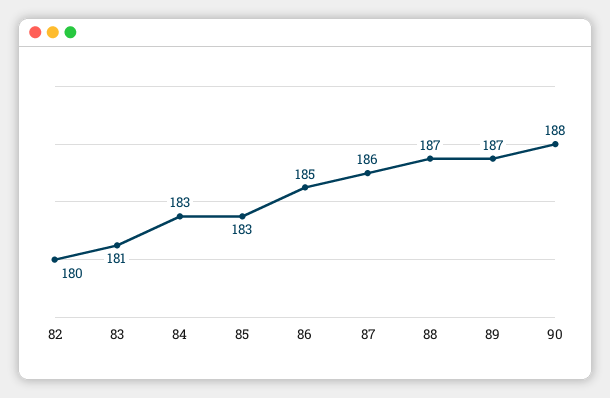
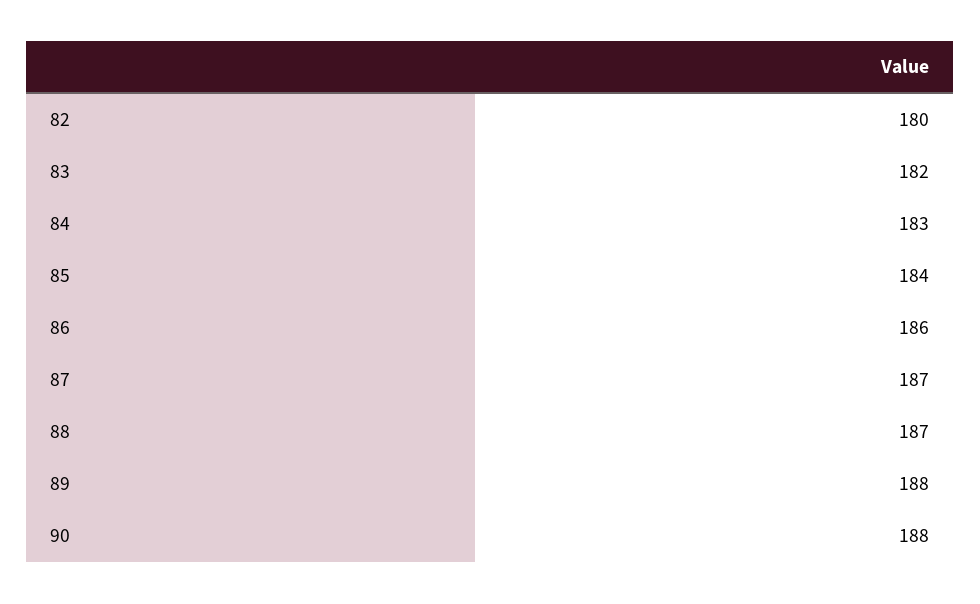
  {
    "82": 180,
-   "83": 181,
+   "83": 182,
    "84": 183,
-   "85": 183,
+   "85": 184,
-   "86": 185,
+   "86": 186,
-   "87": 186,
+   "87": 187,
    "88": 187,
-   "89": 187,
+   "89": 188,
    "90": 188
  }

